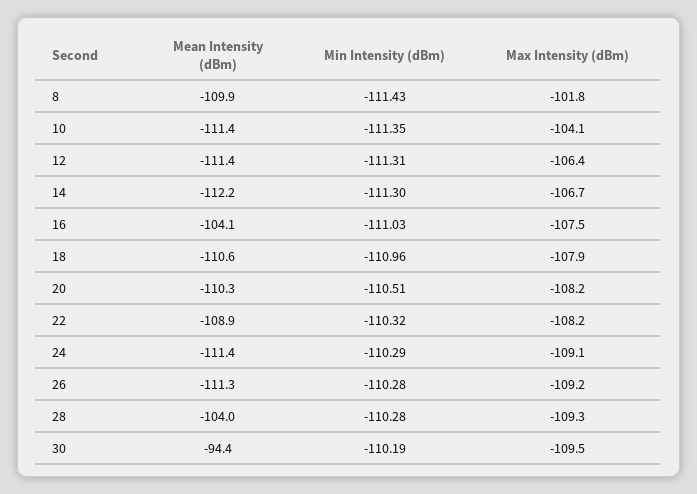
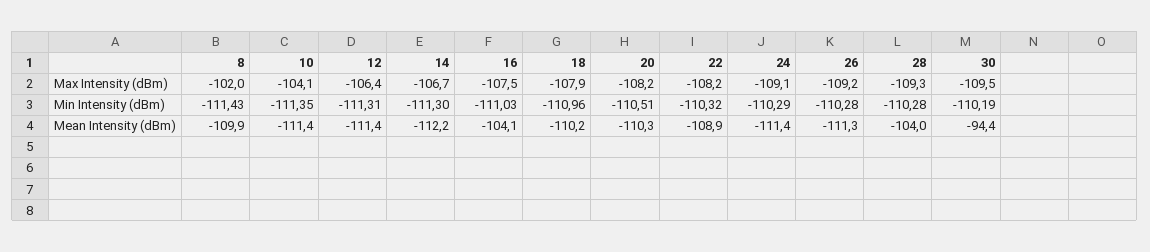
  {
    "Mean Intensity (dBm)": {
      "8": -109.9,
      "10": -111.4,
      "12": -111.4,
      "14": -112.2,
      "16": -104.1,
-     "18": -110.6,
+     "18": -110.2,
      "20": -110.3,
      "22": -108.9,
      "24": -111.4,
      "26": -111.3,
      "28": -104,
      "30": -94.4
    },
    "Min Intensity (dBm)": {
      "8": -111.43,
      "10": -111.35,
      "12": -111.31,
      "14": -111.3,
      "16": -111.03,
      "18": -110.96,
      "20": -110.51,
      "22": -110.32,
      "24": -110.29,
      "26": -110.28,
      "28": -110.28,
      "30": -110.19
    },
    "Max Intensity (dBm)": {
-     "8": -101.8,
+     "8": -102,
      "10": -104.1,
      "12": -106.4,
      "14": -106.7,
      "16": -107.5,
      "18": -107.9,
      "20": -108.2,
      "22": -108.2,
      "24": -109.1,
      "26": -109.2,
      "28": -109.3,
      "30": -109.5
    }
  }

